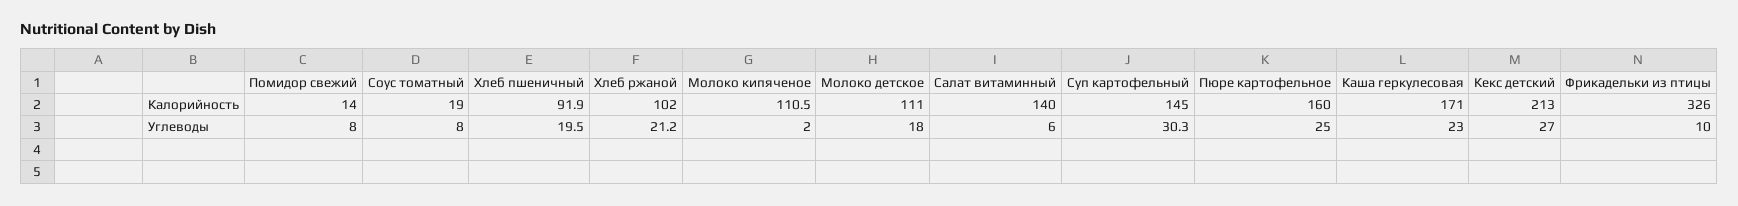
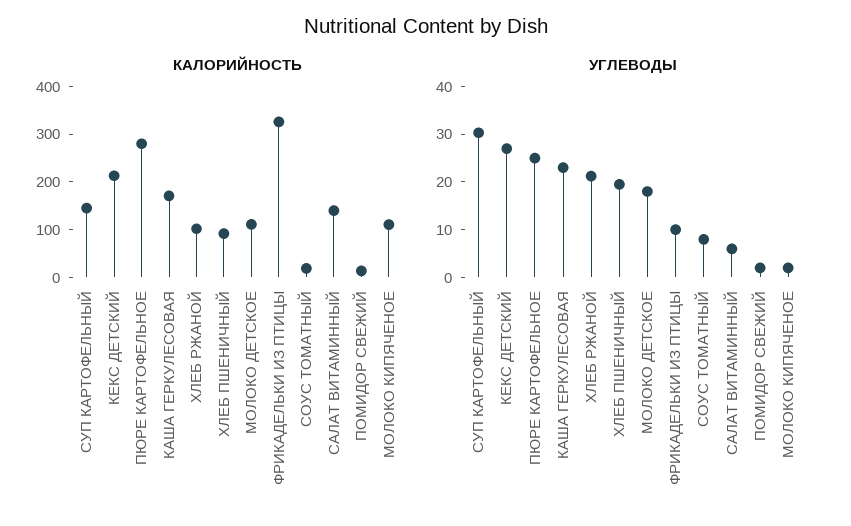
  {
    "Калорийность": {
      "Помидор свежий": 14,
      "Соус томатный": 19,
      "Хлеб пшеничный": 91.9,
      "Хлеб ржаной": 102,
      "Молоко кипяченое": 110.5,
      "Молоко детское": 111,
      "Салат витаминный": 140,
      "Суп картофельный": 145,
-     "Пюре картофельное": 160,
+     "Пюре картофельное": 280,
      "Каша геркулесовая": 171,
      "Кекс детский": 213,
      "Фрикадельки из птицы": 326
    },
    "Углеводы": {
-     "Помидор свежий": 8,
+     "Помидор свежий": 2,
      "Соус томатный": 8,
      "Хлеб пшеничный": 19.5,
      "Хлеб ржаной": 21.2,
      "Молоко кипяченое": 2,
      "Молоко детское": 18,
      "Салат витаминный": 6,
      "Суп картофельный": 30.3,
      "Пюре картофельное": 25,
      "Каша геркулесовая": 23,
      "Кекс детский": 27,
      "Фрикадельки из птицы": 10
    }
  }

